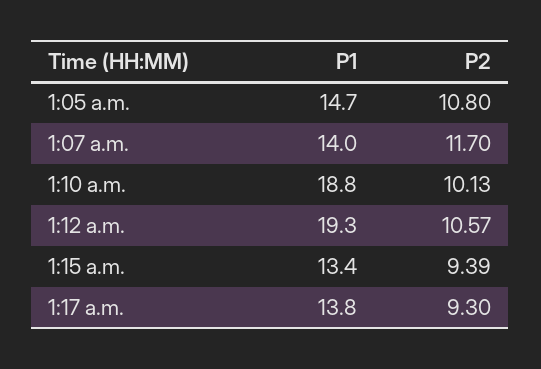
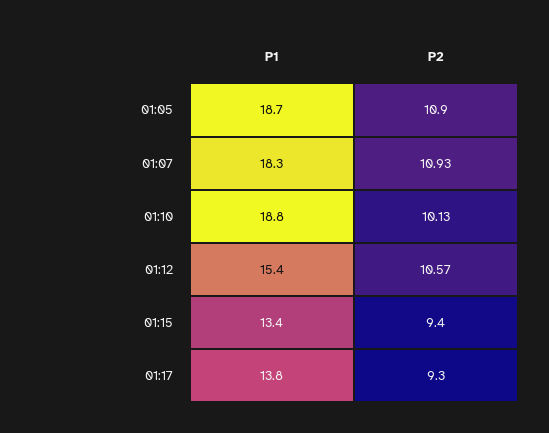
  {
    "P1": {
-     "1:05 a.m.": 14.7,
+     "1:05 a.m.": 18.7,
-     "1:07 a.m.": 14,
+     "1:07 a.m.": 18.3,
      "1:10 a.m.": 18.8,
-     "1:12 a.m.": 19.3,
+     "1:12 a.m.": 15.4,
      "1:15 a.m.": 13.4,
      "1:17 a.m.": 13.8
    },
    "P2": {
-     "1:05 a.m.": 10.8,
+     "1:05 a.m.": 10.9,
-     "1:07 a.m.": 11.7,
+     "1:07 a.m.": 10.93,
      "1:10 a.m.": 10.13,
      "1:12 a.m.": 10.57,
-     "1:15 a.m.": 9.39,
+     "1:15 a.m.": 9.4,
      "1:17 a.m.": 9.3
    }
  }

